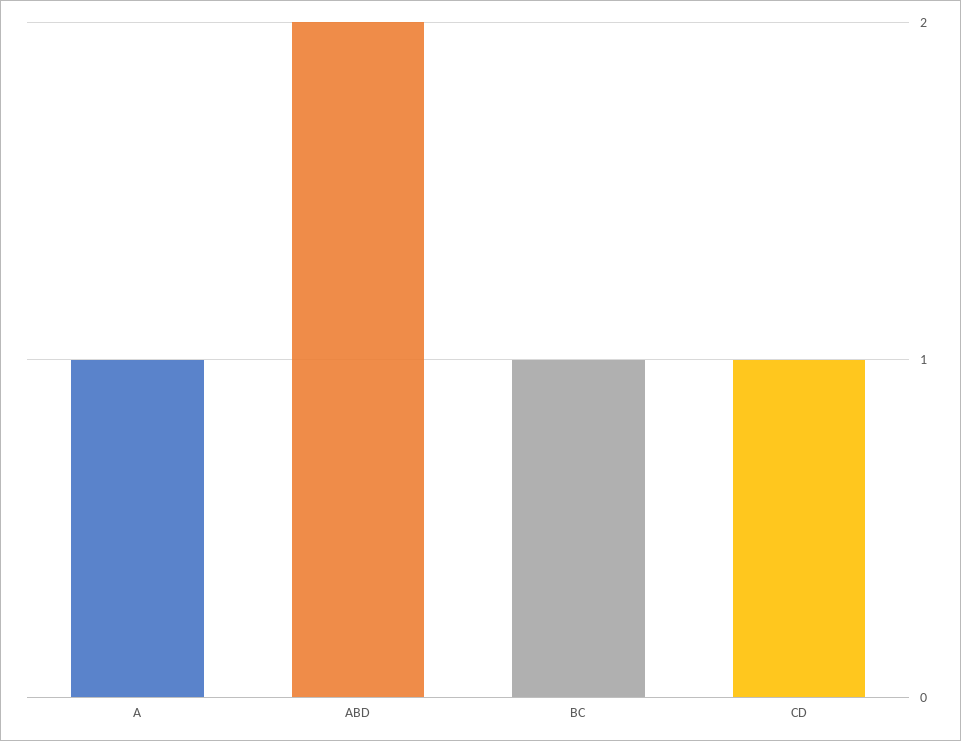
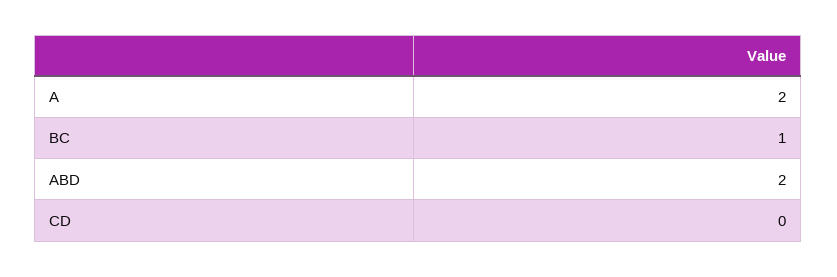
  {
-   "A": 1,
+   "A": 2,
    "ABD": 2,
    "BC": 1,
-   "CD": 1
+   "CD": 0
  }

